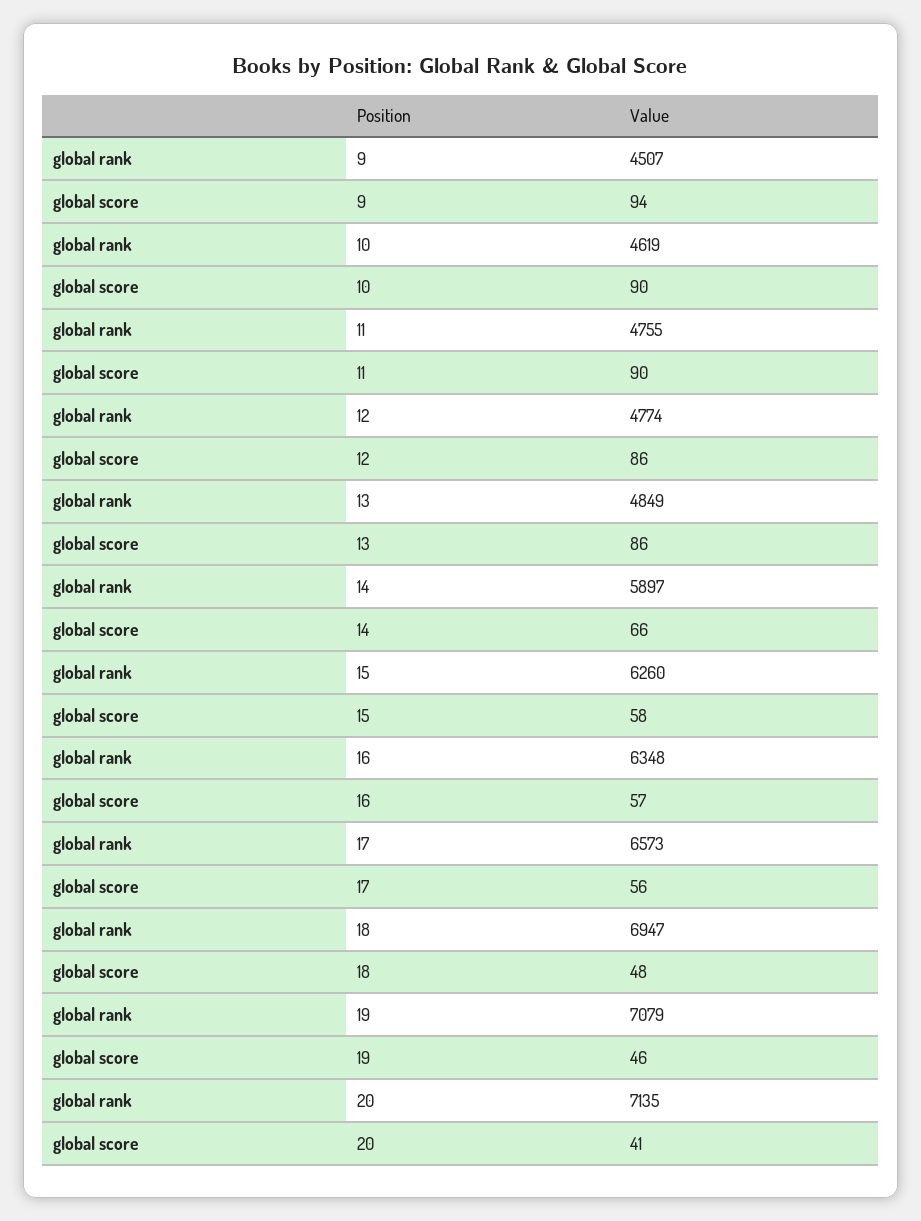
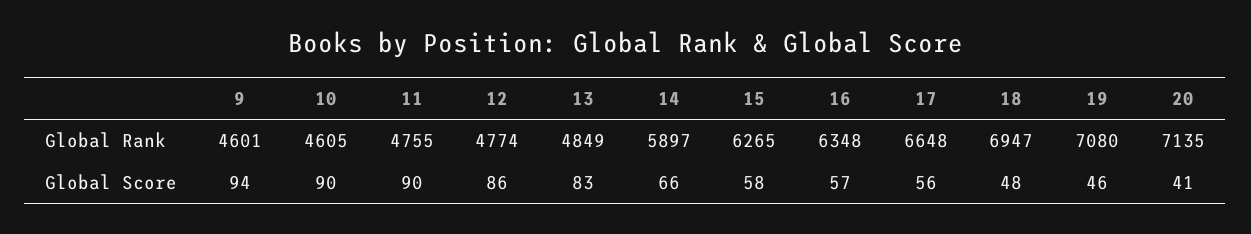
  {
    "global rank": {
-     "9": 4507,
+     "9": 4601,
-     "10": 4619,
+     "10": 4605,
      "11": 4755,
      "12": 4774,
      "13": 4849,
      "14": 5897,
-     "15": 6260,
+     "15": 6265,
      "16": 6348,
-     "17": 6573,
+     "17": 6648,
      "18": 6947,
-     "19": 7079,
+     "19": 7080,
      "20": 7135
    },
    "global score": {
      "9": 94,
      "10": 90,
      "11": 90,
      "12": 86,
-     "13": 86,
+     "13": 83,
      "14": 66,
      "15": 58,
      "16": 57,
      "17": 56,
      "18": 48,
      "19": 46,
      "20": 41
    }
  }

